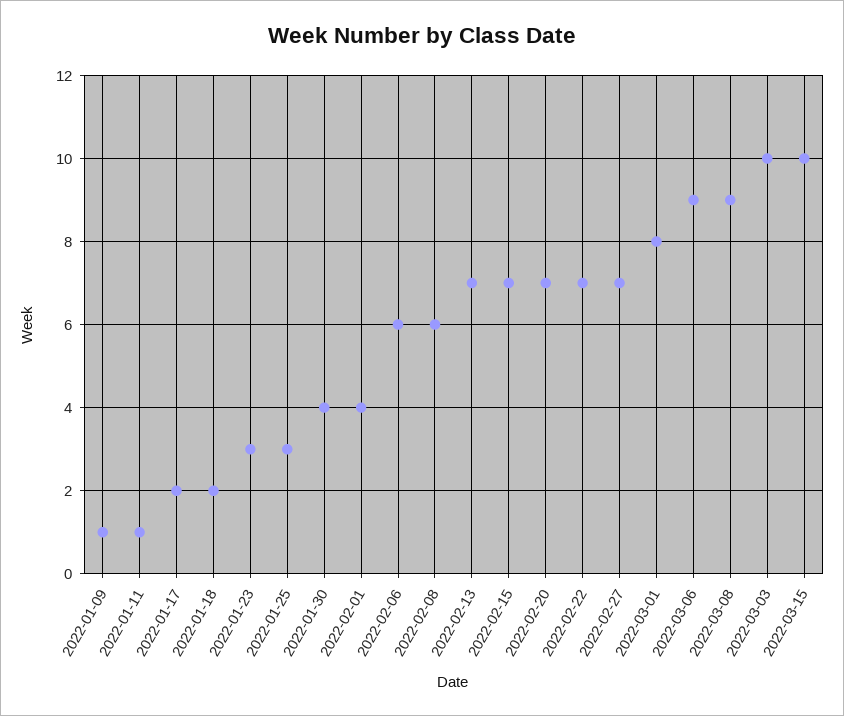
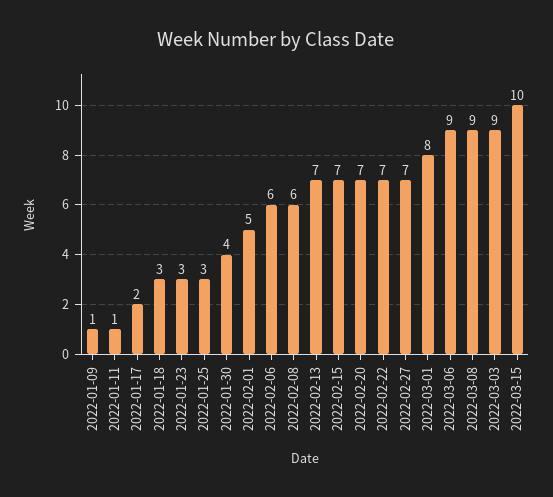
  {
    "2022-01-09": 1,
    "2022-01-11": 1,
    "2022-01-17": 2,
-   "2022-01-18": 2,
+   "2022-01-18": 3,
    "2022-01-23": 3,
    "2022-01-25": 3,
    "2022-01-30": 4,
-   "2022-02-01": 4,
+   "2022-02-01": 5,
    "2022-02-06": 6,
    "2022-02-08": 6,
    "2022-02-13": 7,
    "2022-02-15": 7,
    "2022-02-20": 7,
    "2022-02-22": 7,
    "2022-02-27": 7,
    "2022-03-01": 8,
    "2022-03-06": 9,
    "2022-03-08": 9,
-   "2022-03-03": 10,
+   "2022-03-03": 9,
    "2022-03-15": 10
  }

